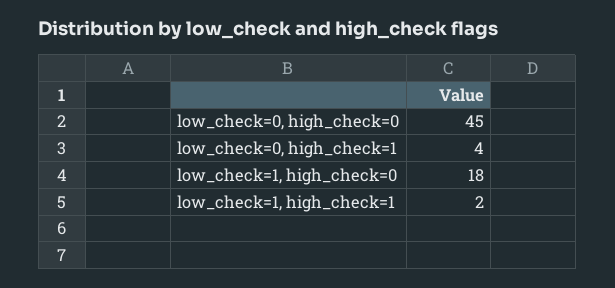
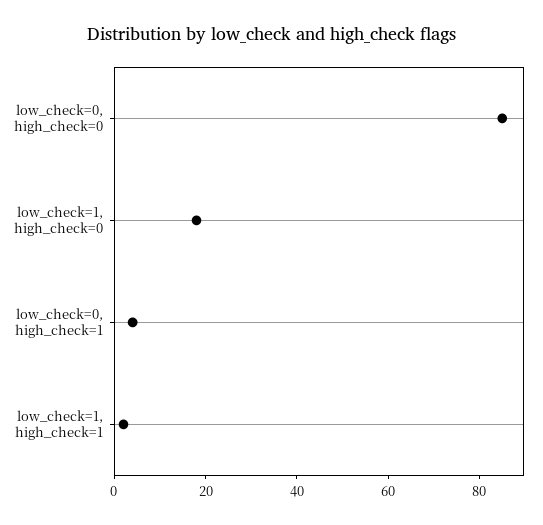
  {
-   "low_check=0, high_check=0": 45,
+   "low_check=0, high_check=0": 85,
    "low_check=0, high_check=1": 4,
    "low_check=1, high_check=0": 18,
    "low_check=1, high_check=1": 2
  }

